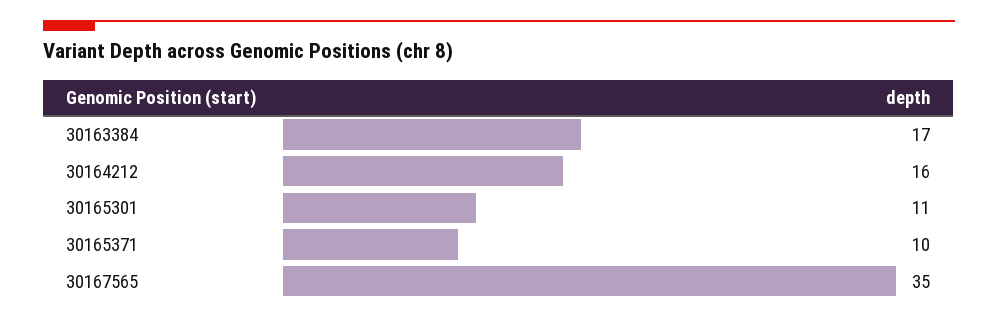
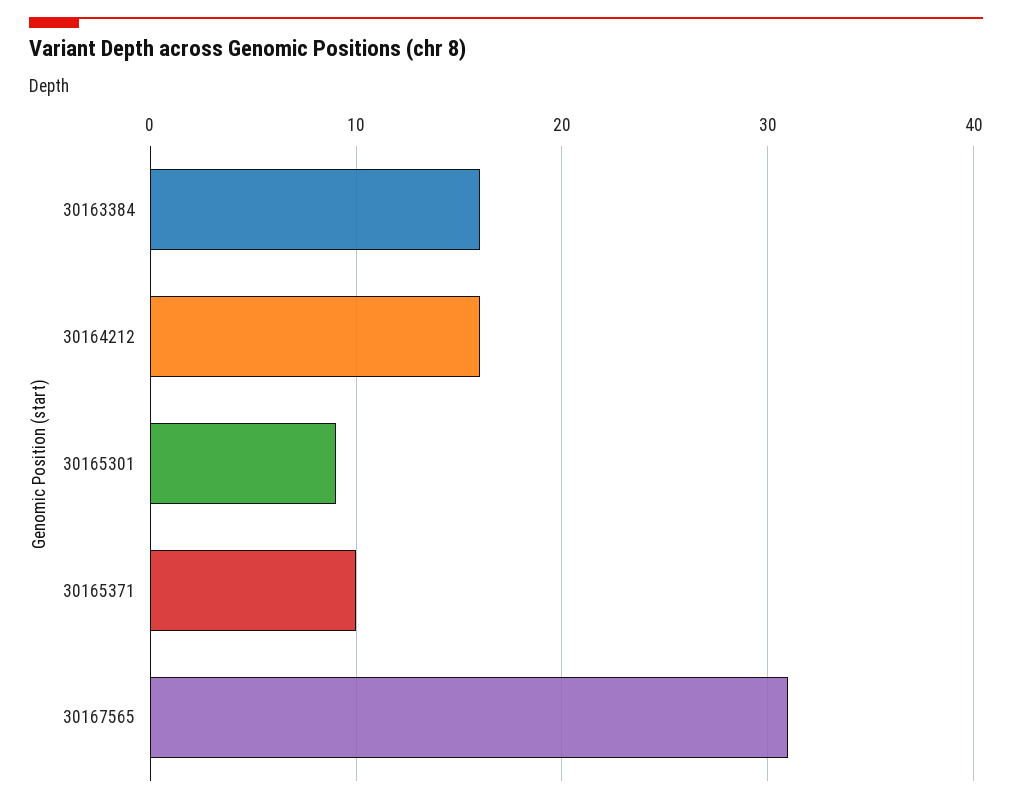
  {
-   "30163384": 17,
+   "30163384": 16,
    "30164212": 16,
-   "30165301": 11,
+   "30165301": 9,
    "30165371": 10,
-   "30167565": 35
+   "30167565": 31
  }

